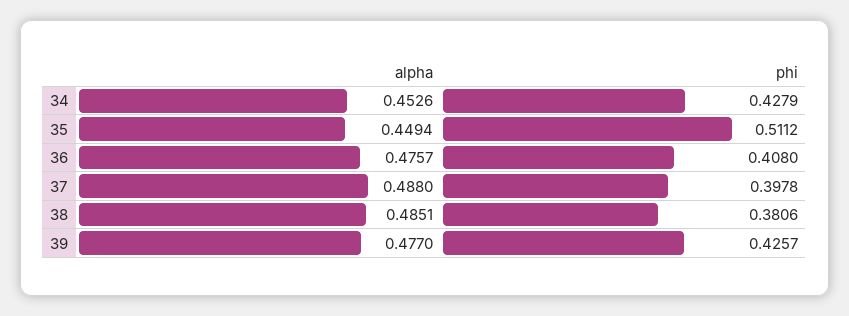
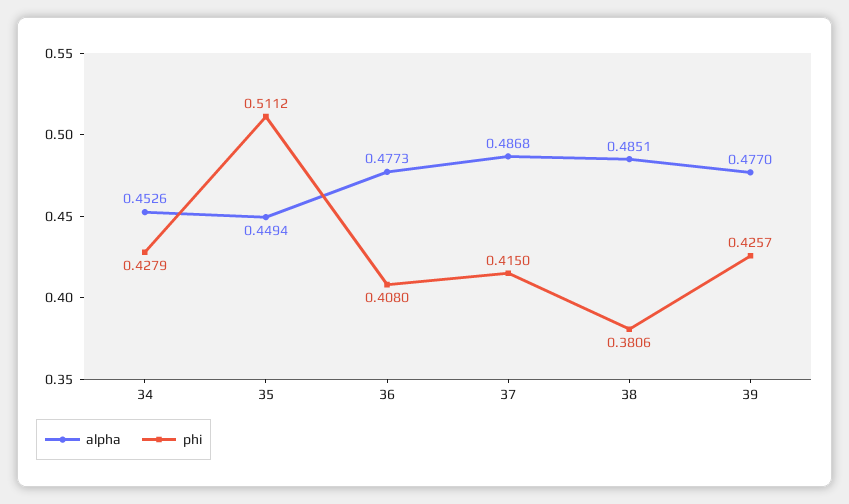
  {
    "alpha": {
      "34": 0.4526,
      "35": 0.4494,
-     "36": 0.4757,
+     "36": 0.4773,
-     "37": 0.488,
+     "37": 0.4868,
      "38": 0.4851,
      "39": 0.477
    },
    "phi": {
      "34": 0.4279,
      "35": 0.5112,
      "36": 0.408,
-     "37": 0.3978,
+     "37": 0.415,
      "38": 0.3806,
      "39": 0.4257
    }
  }

